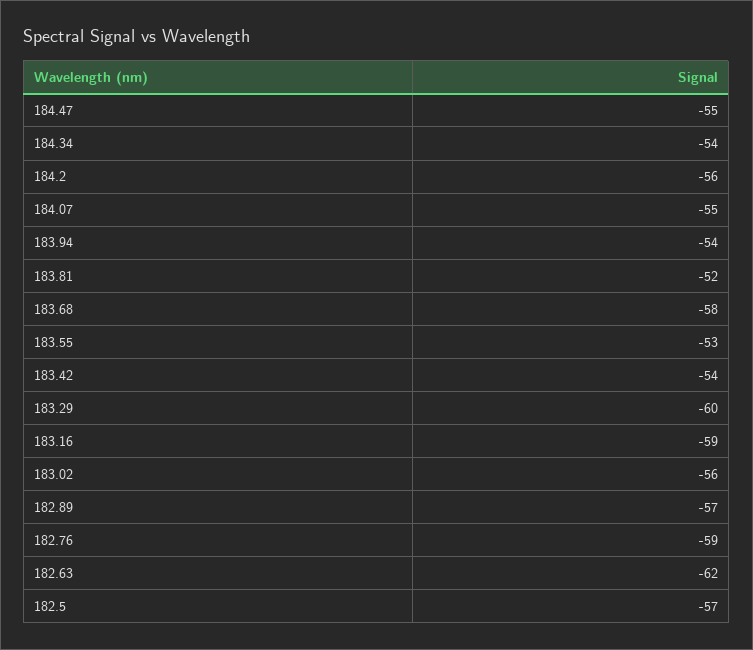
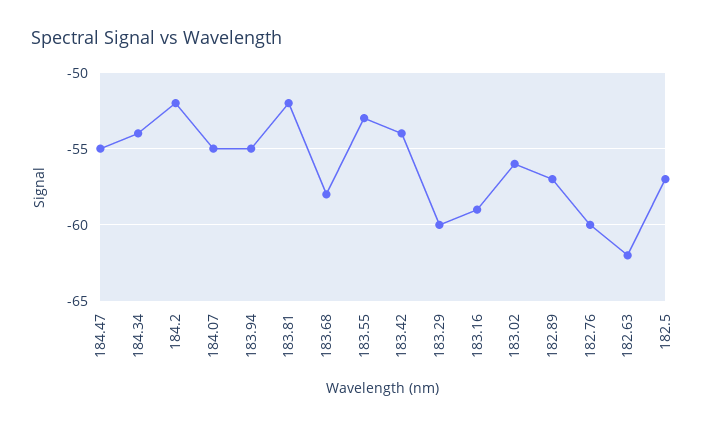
  {
    "184.47": -55,
    "184.34": -54,
-   "184.2": -56,
+   "184.2": -52,
    "184.07": -55,
-   "183.94": -54,
+   "183.94": -55,
    "183.81": -52,
    "183.68": -58,
    "183.55": -53,
    "183.42": -54,
    "183.29": -60,
    "183.16": -59,
    "183.02": -56,
    "182.89": -57,
-   "182.76": -59,
+   "182.76": -60,
    "182.63": -62,
    "182.5": -57
  }

